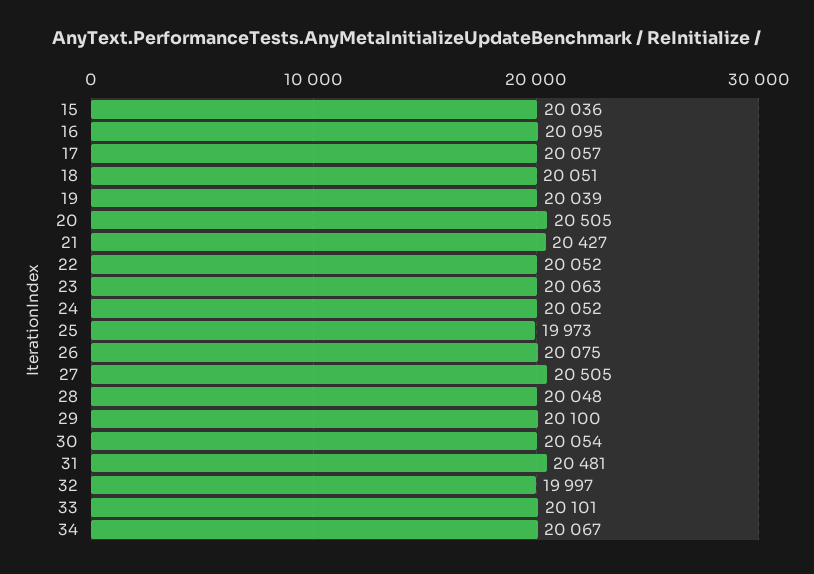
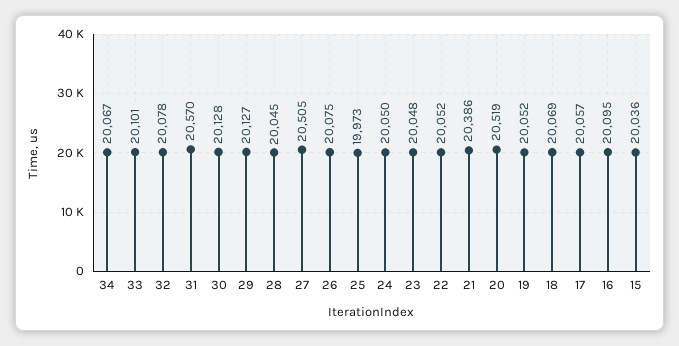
  {
    "15": 20036,
    "16": 20095,
    "17": 20057,
-   "18": 20051,
+   "18": 20069,
-   "19": 20039,
+   "19": 20052,
-   "20": 20505,
+   "20": 20519,
-   "21": 20427,
+   "21": 20386,
    "22": 20052,
-   "23": 20063,
+   "23": 20048,
-   "24": 20052,
+   "24": 20050,
    "25": 19973,
    "26": 20075,
    "27": 20505,
-   "28": 20048,
+   "28": 20045,
-   "29": 20100,
+   "29": 20127,
-   "30": 20054,
+   "30": 20128,
-   "31": 20481,
+   "31": 20570,
-   "32": 19997,
+   "32": 20078,
    "33": 20101,
    "34": 20067
  }

